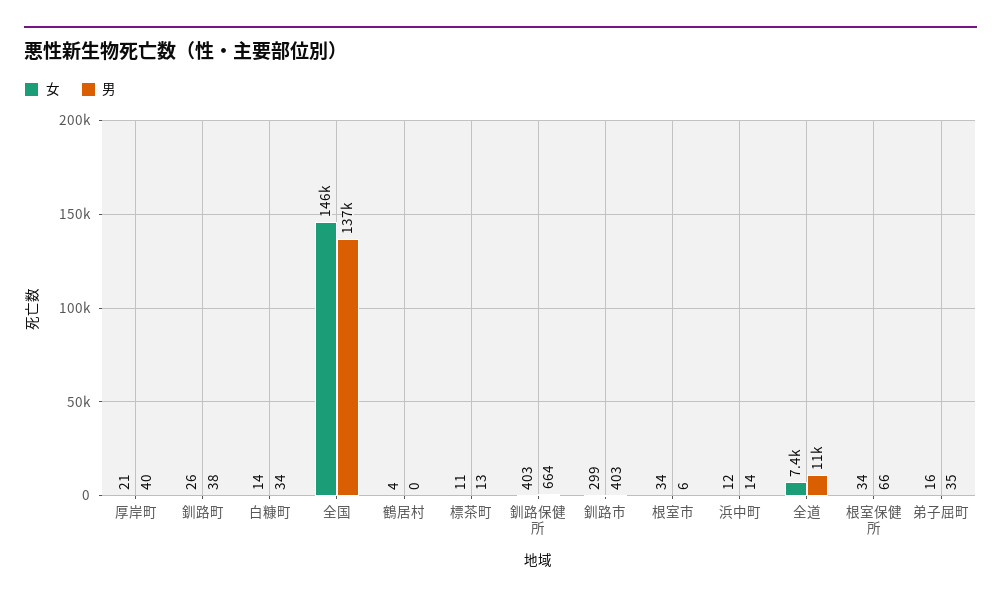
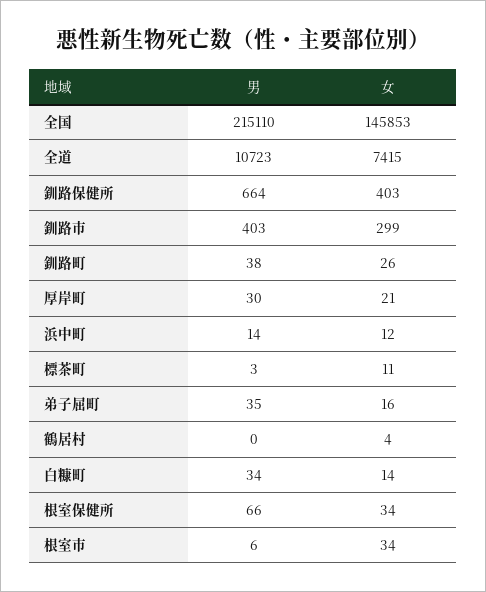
  {
    "女": {
      "厚岸町": 21,
      "釧路町": 26,
      "白糠町": 14,
      "全国": 145853,
      "鶴居村": 4,
      "標茶町": 11,
      "釧路保健所": 403,
      "釧路市": 299,
      "根室市": 34,
      "浜中町": 12,
      "全道": 7415,
      "根室保健所": 34,
      "弟子屈町": 16
    },
    "男": {
-     "厚岸町": 40,
+     "厚岸町": 30,
      "釧路町": 38,
      "白糠町": 34,
-     "全国": 137000,
+     "全国": 215110,
      "鶴居村": 0,
-     "標茶町": 13,
+     "標茶町": 3,
      "釧路保健所": 664,
      "釧路市": 403,
      "根室市": 6,
      "浜中町": 14,
      "全道": 10723,
      "根室保健所": 66,
      "弟子屈町": 35
    }
  }

